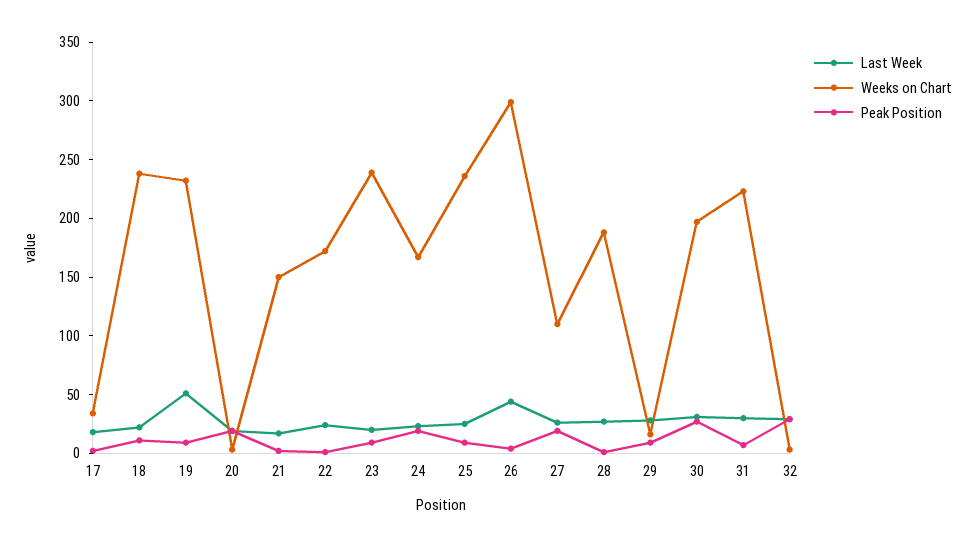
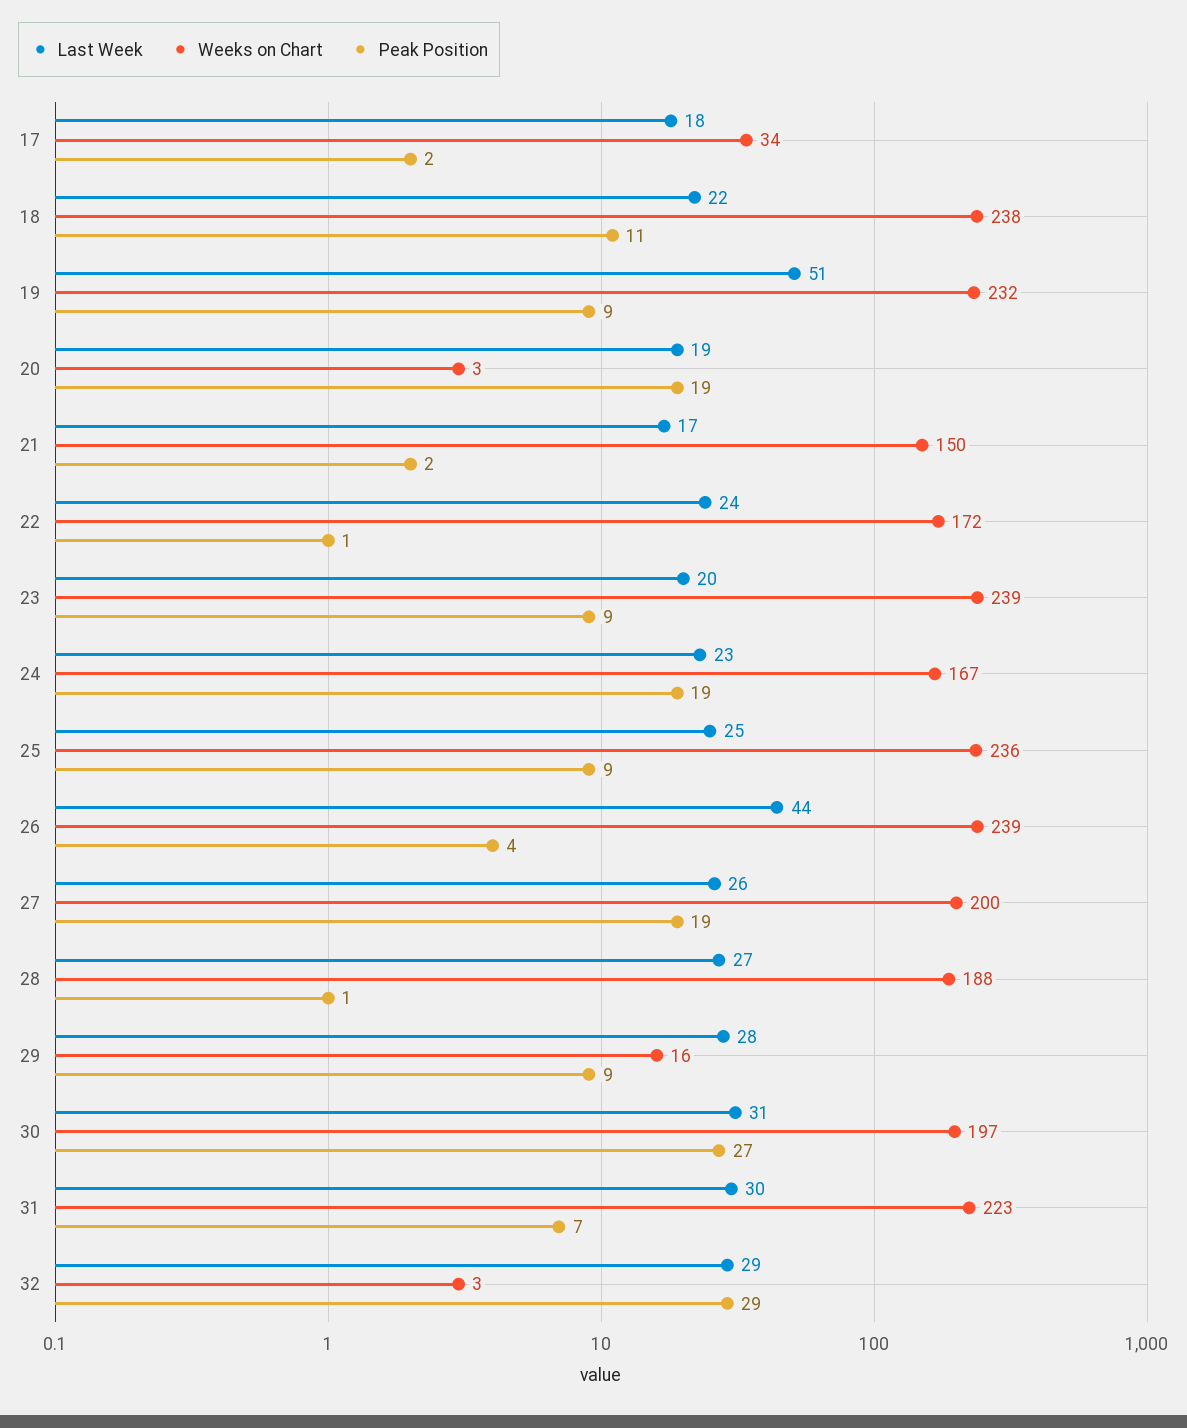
  {
    "Last Week": {
      "17": 18,
      "18": 22,
      "19": 51,
      "20": 19,
      "21": 17,
      "22": 24,
      "23": 20,
      "24": 23,
      "25": 25,
      "26": 44,
      "27": 26,
      "28": 27,
      "29": 28,
      "30": 31,
      "31": 30,
      "32": 29
    },
    "Weeks on Chart": {
      "17": 34,
      "18": 238,
      "19": 232,
      "20": 3,
      "21": 150,
      "22": 172,
      "23": 239,
      "24": 167,
      "25": 236,
-     "26": 300,
+     "26": 239,
-     "27": 110,
+     "27": 200,
      "28": 188,
      "29": 16,
      "30": 197,
      "31": 223,
      "32": 3
    },
    "Peak Position": {
      "17": 2,
      "18": 11,
      "19": 9,
      "20": 19,
      "21": 2,
      "22": 1,
      "23": 9,
      "24": 19,
      "25": 9,
      "26": 4,
      "27": 19,
      "28": 1,
      "29": 9,
      "30": 27,
      "31": 7,
      "32": 29
    }
  }

